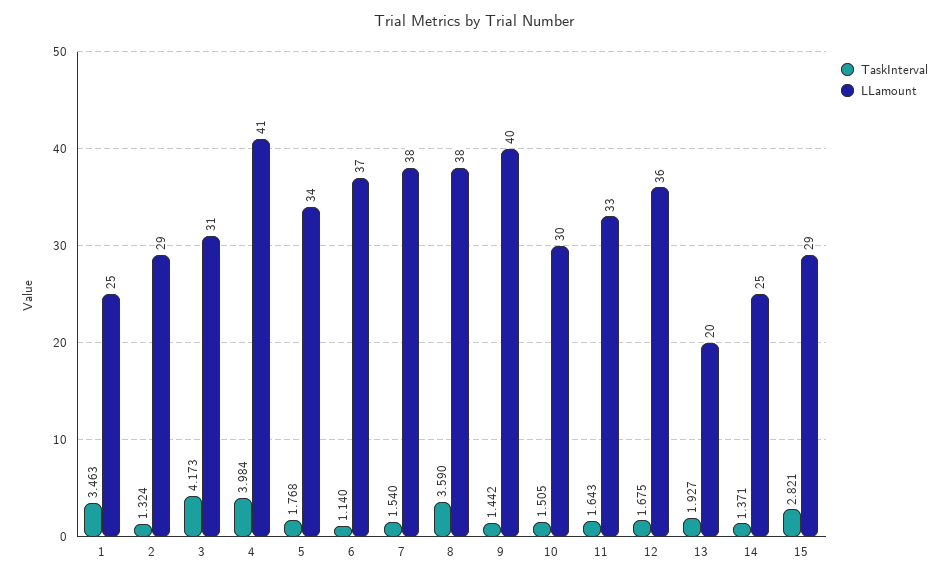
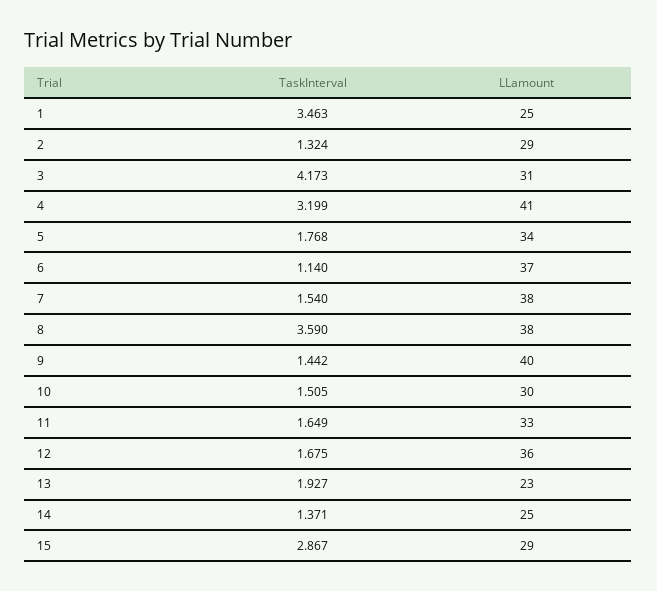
  {
    "TaskInterval": {
      "1": 3.463,
      "2": 1.324,
      "3": 4.173,
-     "4": 3.984,
+     "4": 3.199,
      "5": 1.768,
      "6": 1.14,
      "7": 1.54,
      "8": 3.59,
      "9": 1.442,
      "10": 1.505,
-     "11": 1.643,
+     "11": 1.649,
      "12": 1.675,
      "13": 1.927,
      "14": 1.371,
-     "15": 2.821
+     "15": 2.867
    },
    "LLamount": {
      "1": 25,
      "2": 29,
      "3": 31,
      "4": 41,
      "5": 34,
      "6": 37,
      "7": 38,
      "8": 38,
      "9": 40,
      "10": 30,
      "11": 33,
      "12": 36,
-     "13": 20,
+     "13": 23,
      "14": 25,
      "15": 29
    }
  }

